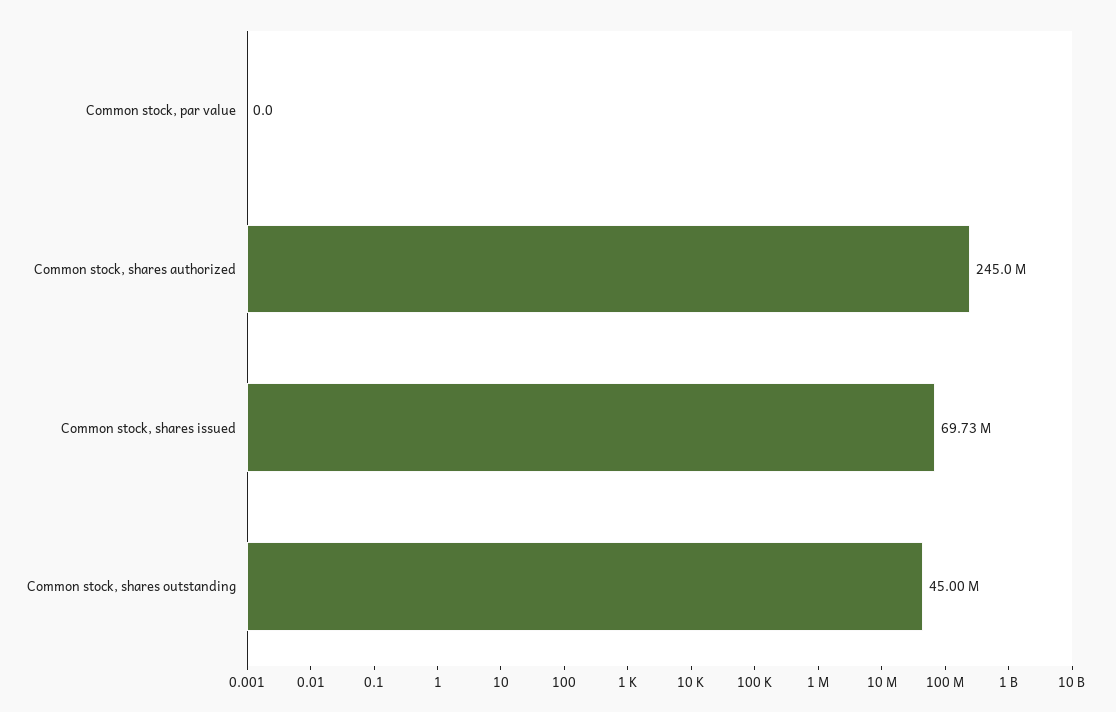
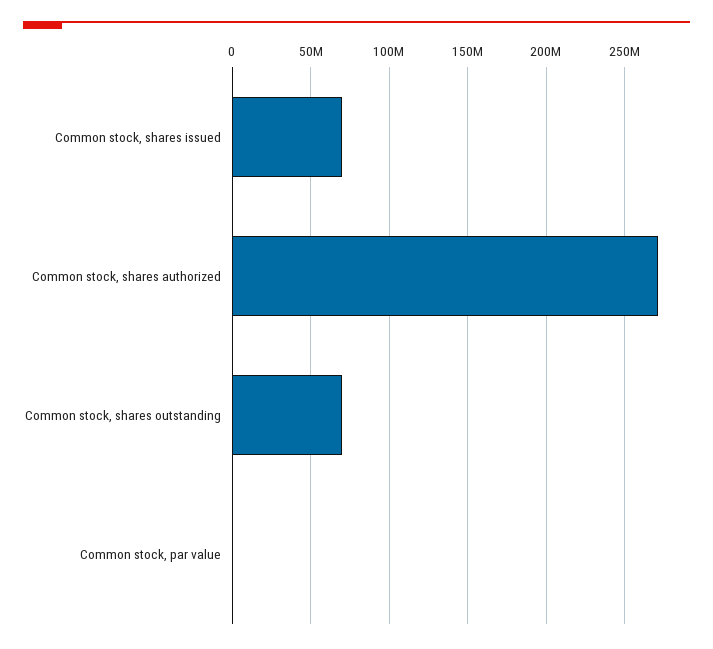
  {
    "Common stock, par value": 0,
-   "Common stock, shares authorized": 245000000,
+   "Common stock, shares authorized": 270000000,
    "Common stock, shares issued": 69730000,
-   "Common stock, shares outstanding": 45000000
+   "Common stock, shares outstanding": 70000000
  }

